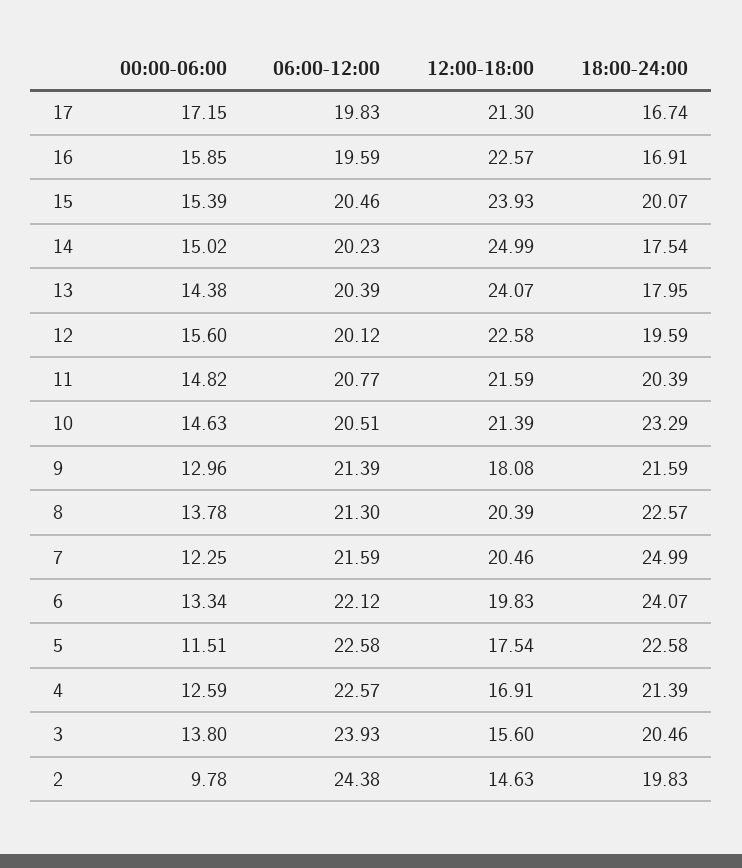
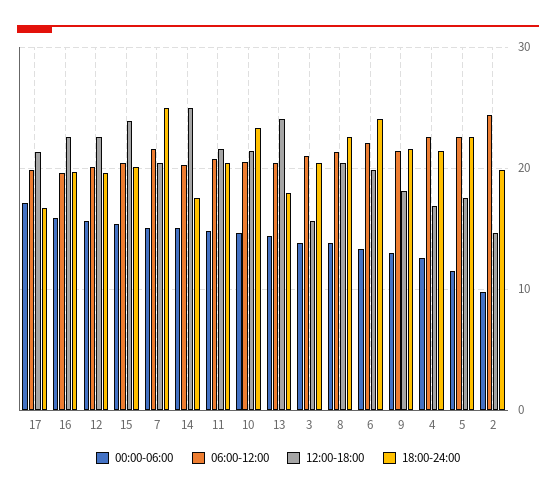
  {
    "00:00-06:00": {
      "17": 17.15,
      "16": 15.85,
      "15": 15.39,
      "14": 15.02,
      "13": 14.38,
      "12": 15.6,
      "11": 14.82,
      "10": 14.63,
      "9": 12.96,
      "8": 13.78,
-     "7": 12.25,
+     "7": 15,
      "6": 13.34,
      "5": 11.51,
      "4": 12.59,
      "3": 13.8,
      "2": 9.78
    },
    "06:00-12:00": {
      "17": 19.83,
      "16": 19.59,
      "15": 20.46,
      "14": 20.23,
      "13": 20.39,
      "12": 20.12,
      "11": 20.77,
      "10": 20.51,
      "9": 21.39,
      "8": 21.3,
      "7": 21.59,
      "6": 22.12,
      "5": 22.58,
      "4": 22.57,
-     "3": 23.93,
+     "3": 21,
      "2": 24.38
    },
    "12:00-18:00": {
      "17": 21.3,
      "16": 22.57,
      "15": 23.93,
      "14": 24.99,
      "13": 24.07,
      "12": 22.58,
      "11": 21.59,
      "10": 21.39,
      "9": 18.08,
      "8": 20.39,
      "7": 20.46,
      "6": 19.83,
      "5": 17.54,
      "4": 16.91,
      "3": 15.6,
      "2": 14.63
    },
    "18:00-24:00": {
      "17": 16.74,
-     "16": 16.91,
+     "16": 20,
      "15": 20.07,
      "14": 17.54,
      "13": 17.95,
      "12": 19.59,
      "11": 20.39,
      "10": 23.29,
      "9": 21.59,
      "8": 22.57,
      "7": 24.99,
      "6": 24.07,
      "5": 22.58,
      "4": 21.39,
      "3": 20.46,
      "2": 19.83
    }
  }

